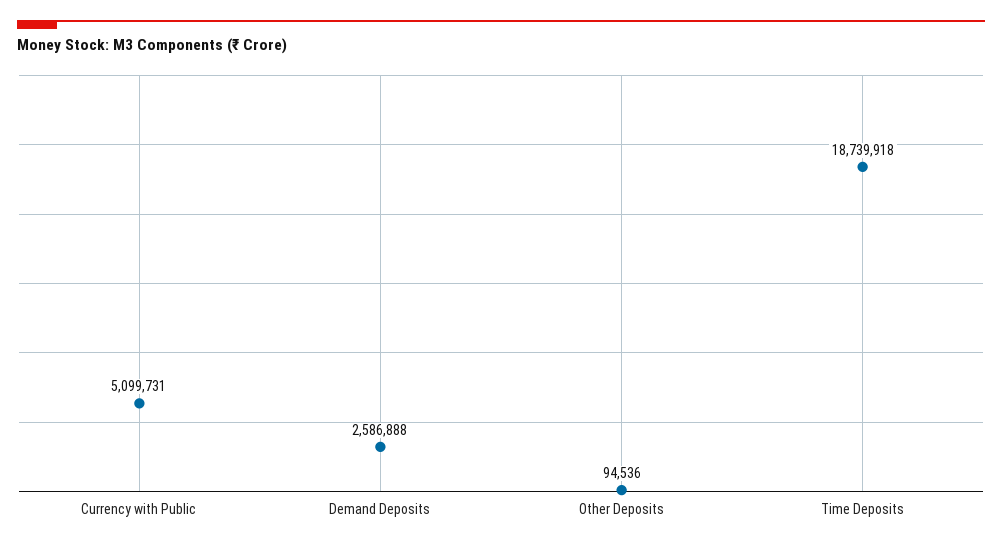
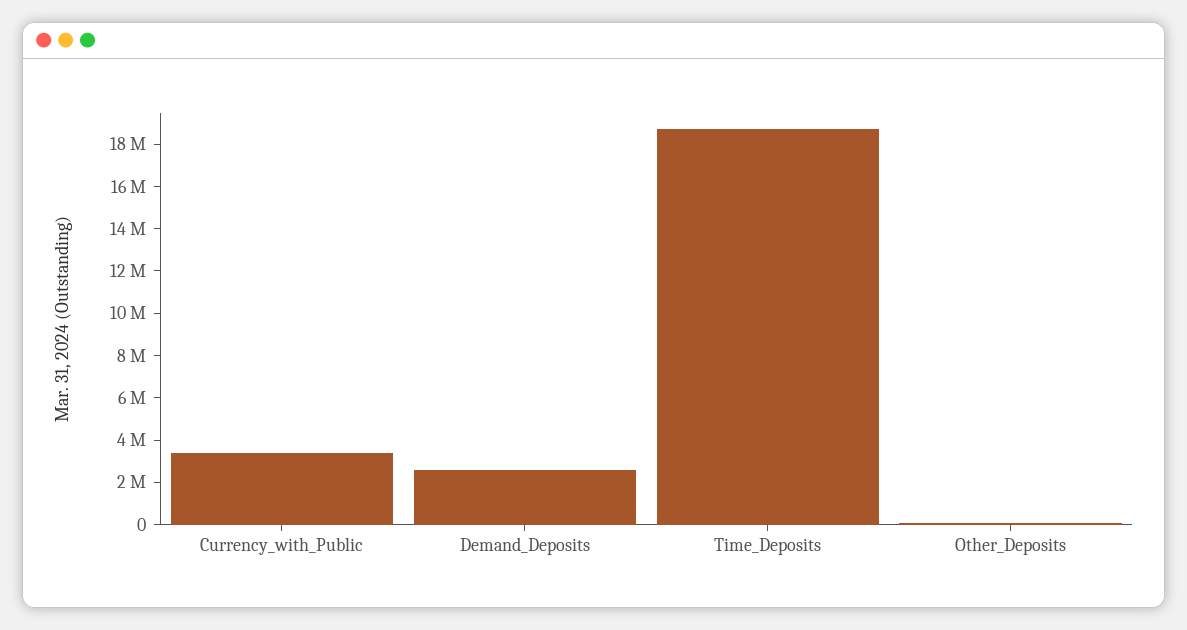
  {
-   "Currency with Public": 5099731,
+   "Currency with Public": 3500000,
    "Demand Deposits": 2586888,
    "Other Deposits": 94536,
    "Time Deposits": 18739918
  }

